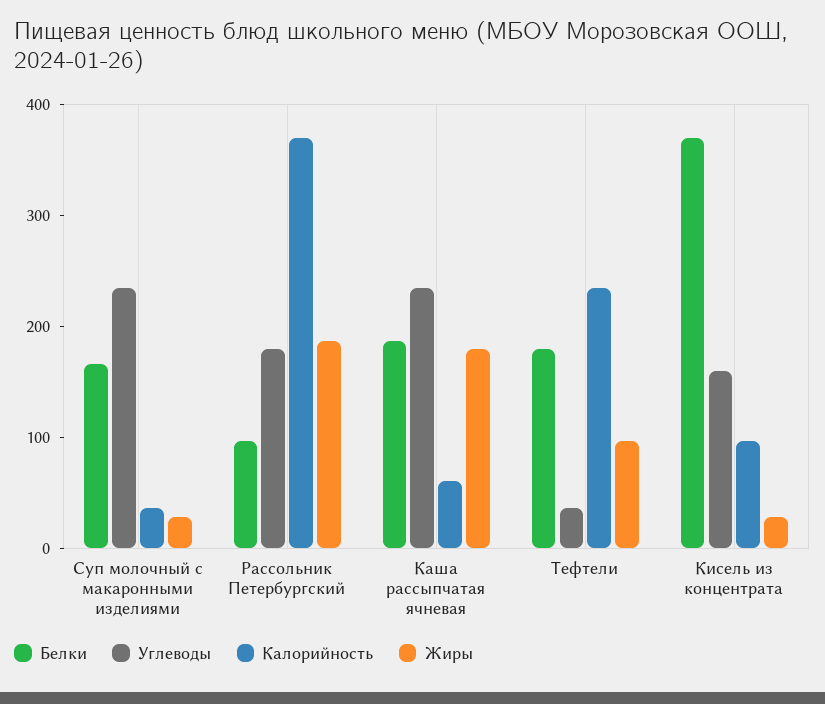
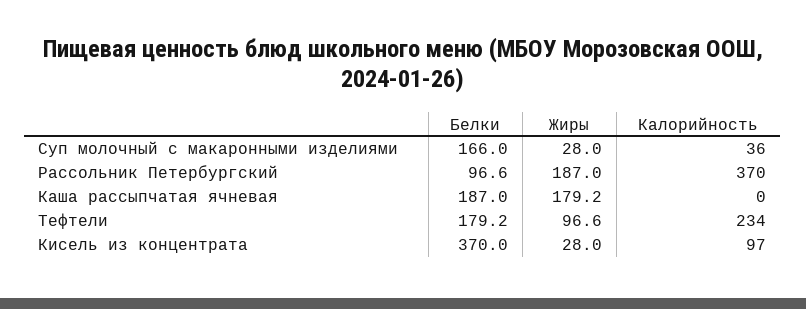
  {
    "Белки": {
      "Суп молочный с макаронными изделиями": 166,
      "Рассольник Петербургский": 96.6,
      "Каша рассыпчатая ячневая": 187,
      "Тефтели": 179.2,
      "Кисель из концентрата": 370
    },
-   "Углеводы": {
-     "Суп молочный с макаронными изделиями": 240,
-     "Рассольник Петербургский": 180,
-     "Каша рассыпчатая ячневая": 240,
-     "Тефтели": 40,
-     "Кисель из концентрата": 160
-   },
    "Калорийность": {
      "Суп молочный с макаронными изделиями": 36,
      "Рассольник Петербургский": 370,
-     "Каша рассыпчатая ячневая": 60,
+     "Каша рассыпчатая ячневая": 0,
      "Тефтели": 234,
      "Кисель из концентрата": 97
    },
    "Жиры": {
      "Суп молочный с макаронными изделиями": 28,
      "Рассольник Петербургский": 187,
      "Каша рассыпчатая ячневая": 179.2,
      "Тефтели": 96.6,
      "Кисель из концентрата": 28
    }
  }

